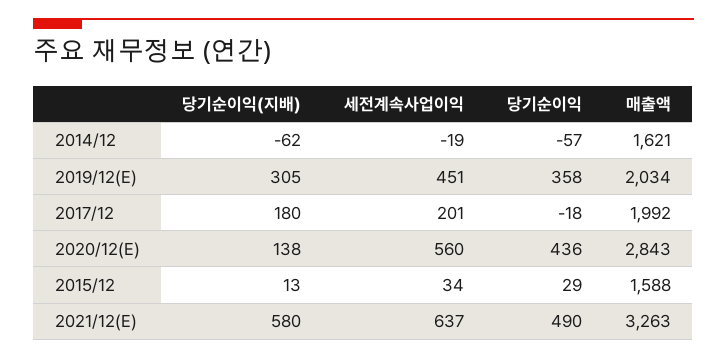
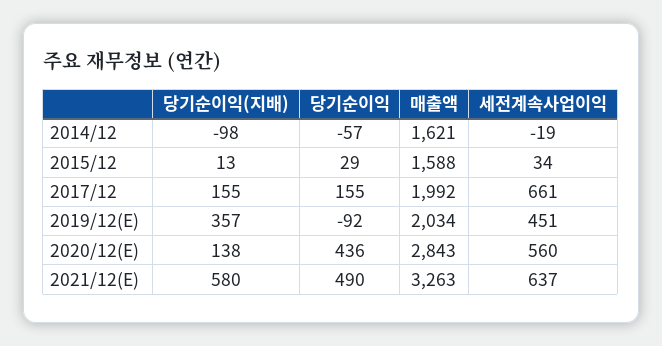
  {
    "당기순이익(지배)": {
-     "2014/12": -62,
+     "2014/12": -98,
-     "2019/12(E)": 305,
+     "2019/12(E)": 357,
-     "2017/12": 180,
+     "2017/12": 155,
      "2020/12(E)": 138,
      "2015/12": 13,
      "2021/12(E)": 580
    },
    "세전계속사업이익": {
      "2014/12": -19,
      "2019/12(E)": 451,
-     "2017/12": 201,
+     "2017/12": 661,
      "2020/12(E)": 560,
      "2015/12": 34,
      "2021/12(E)": 637
    },
    "당기순이익": {
      "2014/12": -57,
-     "2019/12(E)": 358,
+     "2019/12(E)": -92,
-     "2017/12": -18,
+     "2017/12": 155,
      "2020/12(E)": 436,
      "2015/12": 29,
      "2021/12(E)": 490
    },
    "매출액": {
      "2014/12": 1621,
      "2019/12(E)": 2034,
      "2017/12": 1992,
      "2020/12(E)": 2843,
      "2015/12": 1588,
      "2021/12(E)": 3263
    }
  }

